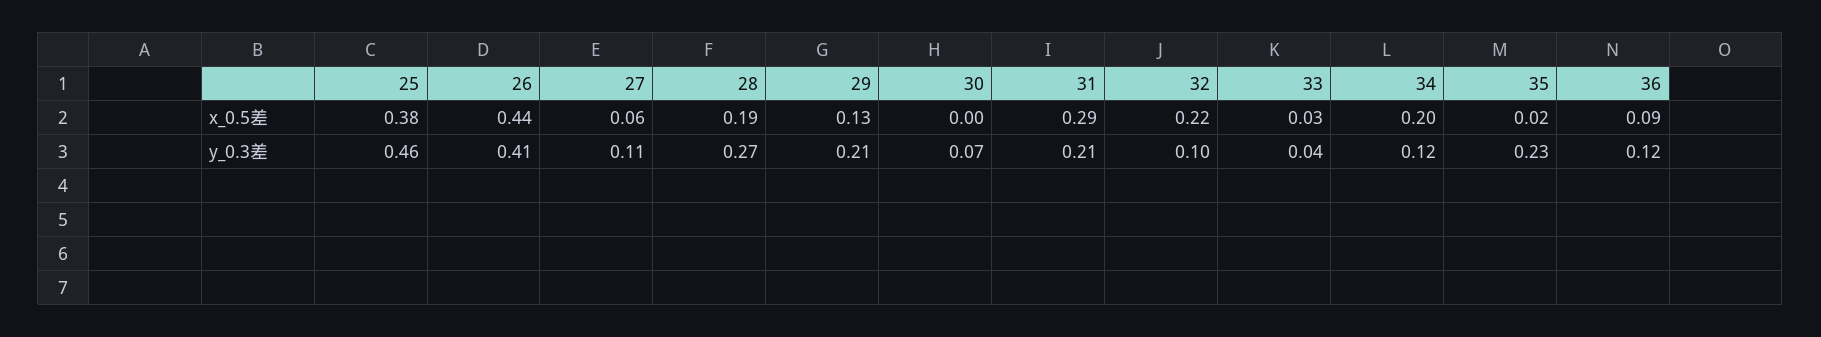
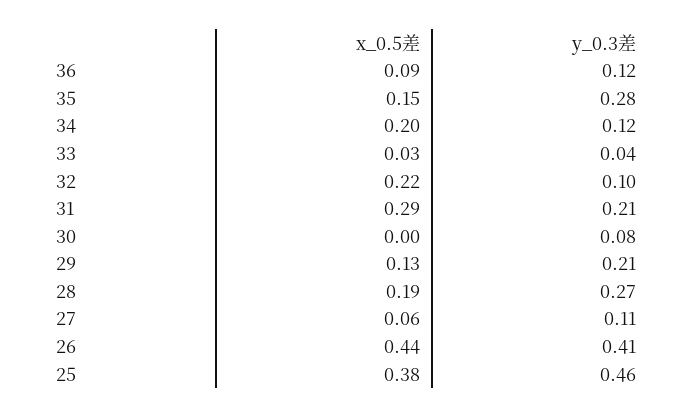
  {
    "25": {
      "x_0.5差": 0.38,
      "y_0.3差": 0.46
    },
    "26": {
      "x_0.5差": 0.44,
      "y_0.3差": 0.41
    },
    "27": {
      "x_0.5差": 0.06,
      "y_0.3差": 0.11
    },
    "28": {
      "x_0.5差": 0.19,
      "y_0.3差": 0.27
    },
    "29": {
      "x_0.5差": 0.13,
      "y_0.3差": 0.21
    },
    "30": {
      "x_0.5差": 0,
-     "y_0.3差": 0.07
+     "y_0.3差": 0.08
    },
    "31": {
      "x_0.5差": 0.29,
      "y_0.3差": 0.21
    },
    "32": {
      "x_0.5差": 0.22,
      "y_0.3差": 0.1
    },
    "33": {
      "x_0.5差": 0.03,
      "y_0.3差": 0.04
    },
    "34": {
      "x_0.5差": 0.2,
      "y_0.3差": 0.12
    },
    "35": {
-     "x_0.5差": 0.02,
+     "x_0.5差": 0.15,
-     "y_0.3差": 0.23
+     "y_0.3差": 0.28
    },
    "36": {
      "x_0.5差": 0.09,
      "y_0.3差": 0.12
    }
  }

